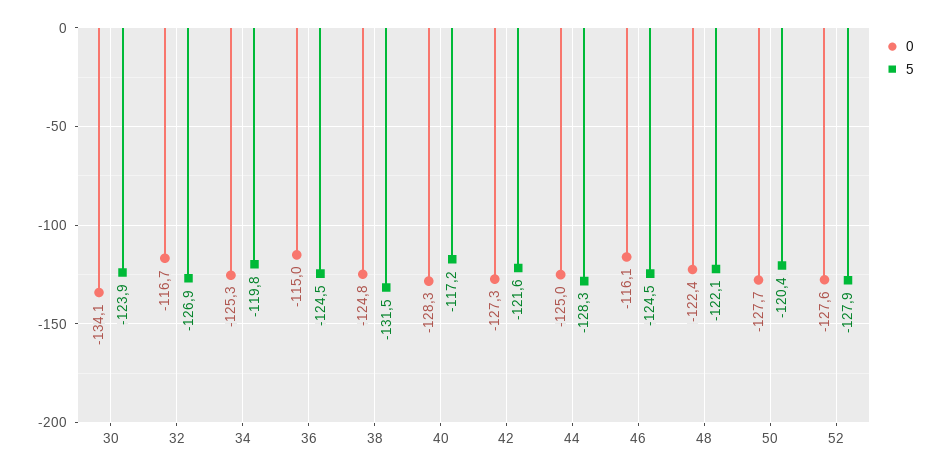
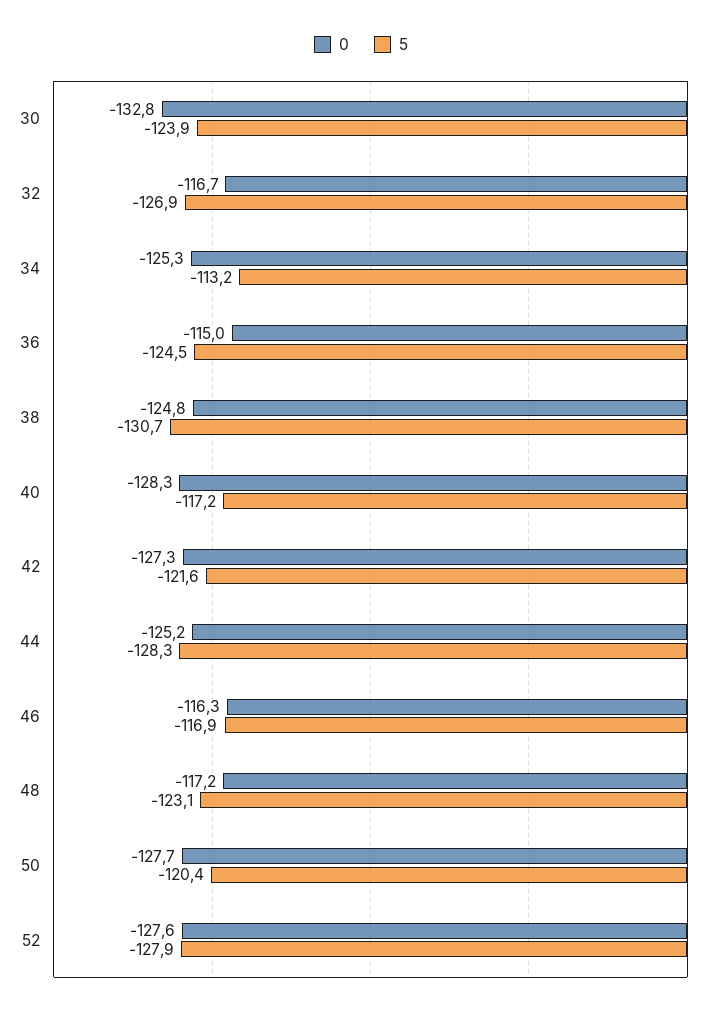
  {
    "0": {
-     "30": -134.1,
+     "30": -132.8,
      "32": -116.7,
      "34": -125.3,
      "36": -115,
      "38": -124.8,
      "40": -128.3,
      "42": -127.3,
-     "44": -125,
+     "44": -125.2,
-     "46": -116.1,
+     "46": -116.3,
-     "48": -122.4,
+     "48": -117.2,
      "50": -127.7,
      "52": -127.6
    },
    "5": {
      "30": -123.9,
      "32": -126.9,
-     "34": -119.8,
+     "34": -113.2,
      "36": -124.5,
-     "38": -131.5,
+     "38": -130.7,
      "40": -117.2,
      "42": -121.6,
      "44": -128.3,
-     "46": -124.5,
+     "46": -116.9,
-     "48": -122.1,
+     "48": -123.1,
      "50": -120.4,
      "52": -127.9
    }
  }

